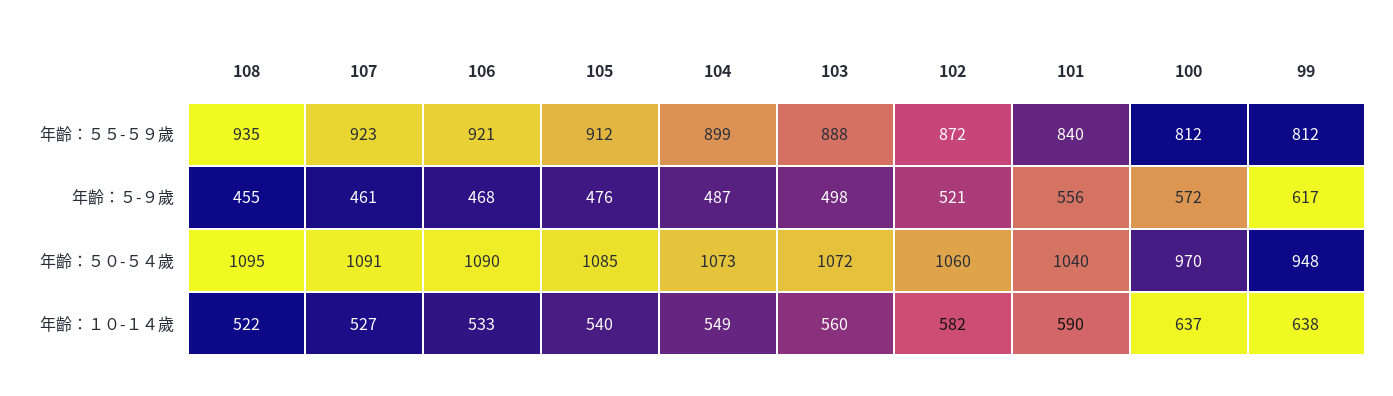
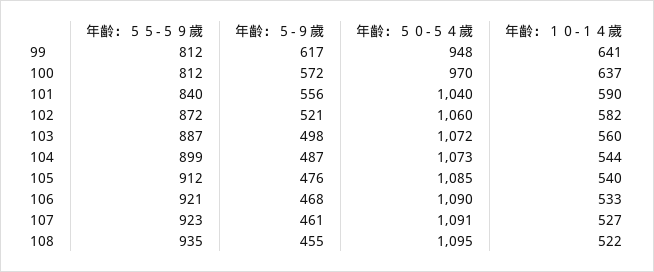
  {
    "108": {
      "年齡：５５-５９歲": 935,
      "年齡：５-９歲": 455,
      "年齡：５０-５４歲": 1095,
      "年齡：１０-１４歲": 522
    },
    "107": {
      "年齡：５５-５９歲": 923,
      "年齡：５-９歲": 461,
      "年齡：５０-５４歲": 1091,
      "年齡：１０-１４歲": 527
    },
    "106": {
      "年齡：５５-５９歲": 921,
      "年齡：５-９歲": 468,
      "年齡：５０-５４歲": 1090,
      "年齡：１０-１４歲": 533
    },
    "105": {
      "年齡：５５-５９歲": 912,
      "年齡：５-９歲": 476,
      "年齡：５０-５４歲": 1085,
      "年齡：１０-１４歲": 540
    },
    "104": {
      "年齡：５５-５９歲": 899,
      "年齡：５-９歲": 487,
      "年齡：５０-５４歲": 1073,
-     "年齡：１０-１４歲": 549
+     "年齡：１０-１４歲": 544
    },
    "103": {
-     "年齡：５５-５９歲": 888,
+     "年齡：５５-５９歲": 887,
      "年齡：５-９歲": 498,
      "年齡：５０-５４歲": 1072,
      "年齡：１０-１４歲": 560
    },
    "102": {
      "年齡：５５-５９歲": 872,
      "年齡：５-９歲": 521,
      "年齡：５０-５４歲": 1060,
      "年齡：１０-１４歲": 582
    },
    "101": {
      "年齡：５５-５９歲": 840,
      "年齡：５-９歲": 556,
      "年齡：５０-５４歲": 1040,
      "年齡：１０-１４歲": 590
    },
    "100": {
      "年齡：５５-５９歲": 812,
      "年齡：５-９歲": 572,
      "年齡：５０-５４歲": 970,
      "年齡：１０-１４歲": 637
    },
    "99": {
      "年齡：５５-５９歲": 812,
      "年齡：５-９歲": 617,
      "年齡：５０-５４歲": 948,
-     "年齡：１０-１４歲": 638
+     "年齡：１０-１４歲": 641
    }
  }

